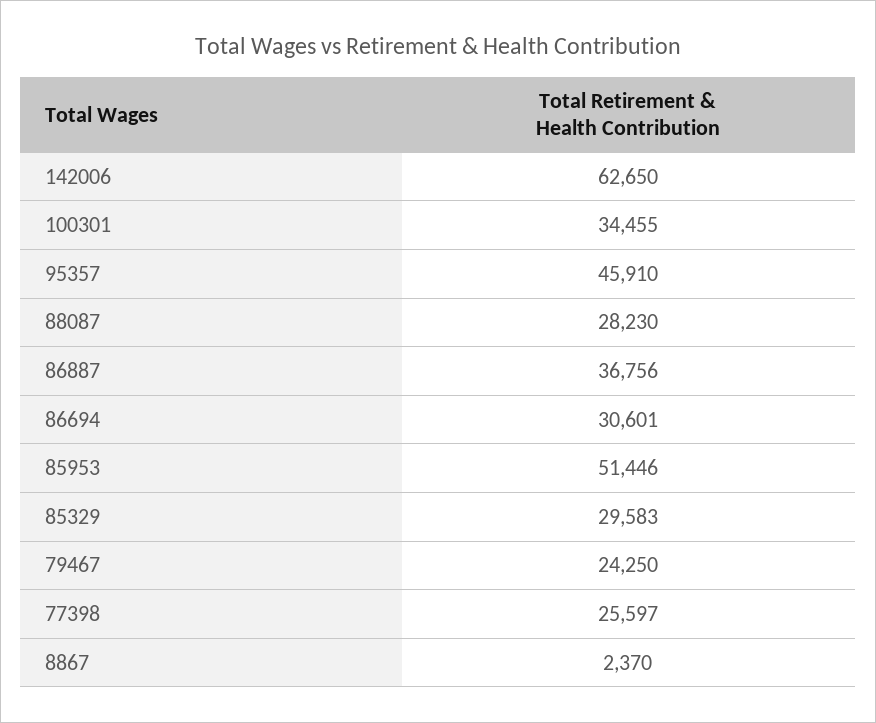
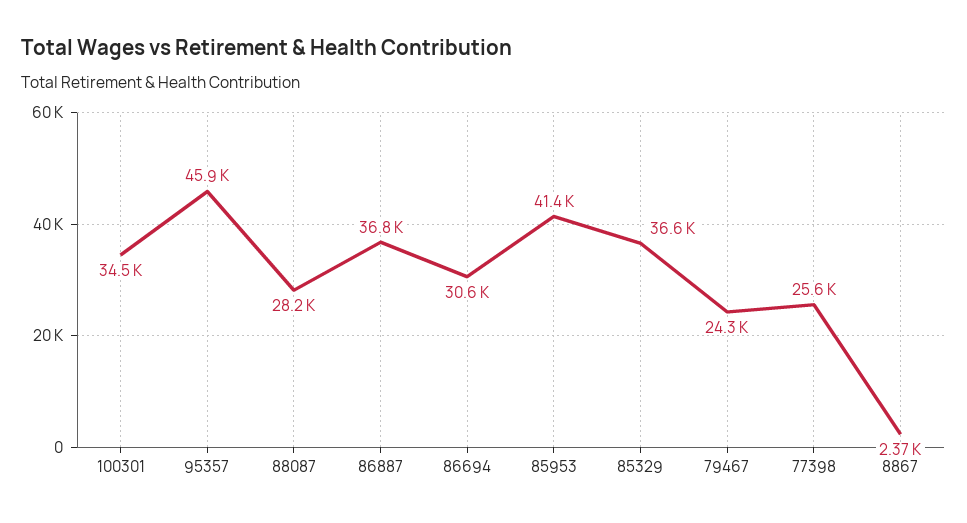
  {
-   "142006": 62650,
    "100301": 34455,
    "95357": 45910,
    "88087": 28230,
    "86887": 36756,
    "86694": 30601,
-   "85953": 51446,
+   "85953": 41400,
-   "85329": 29583,
+   "85329": 36600,
    "79467": 24250,
    "77398": 25597,
    "8867": 2370
  }

